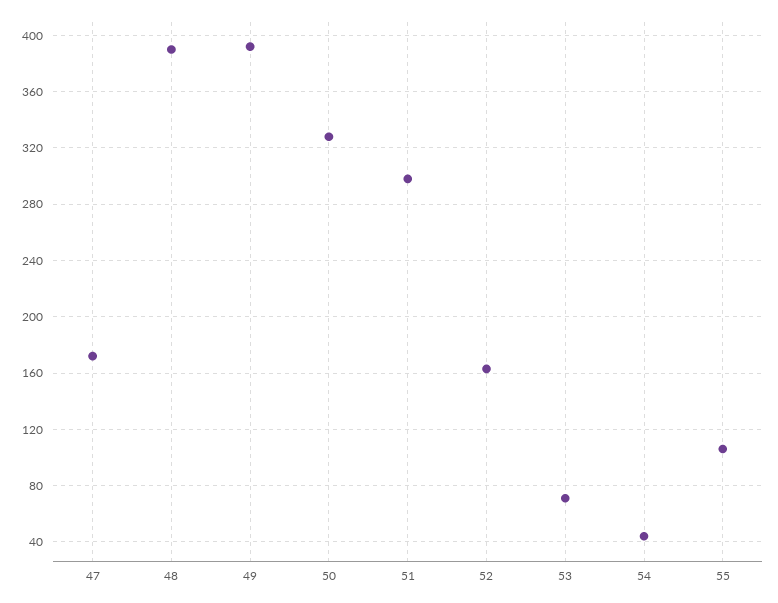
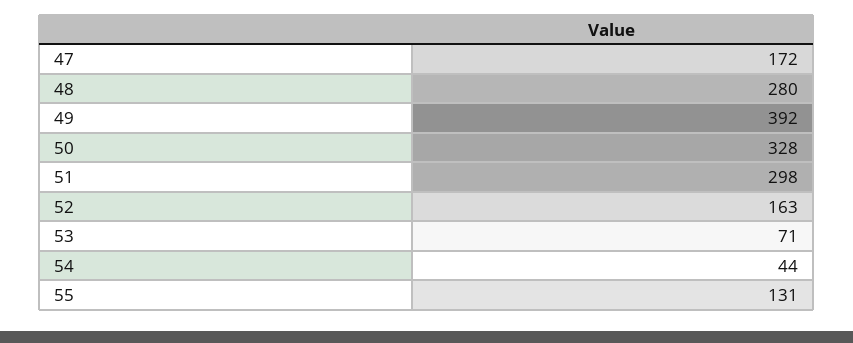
  {
    "47": 172,
-   "48": 390,
+   "48": 280,
    "49": 392,
    "50": 328,
    "51": 298,
    "52": 163,
    "53": 71,
    "54": 44,
-   "55": 105
+   "55": 131
  }

